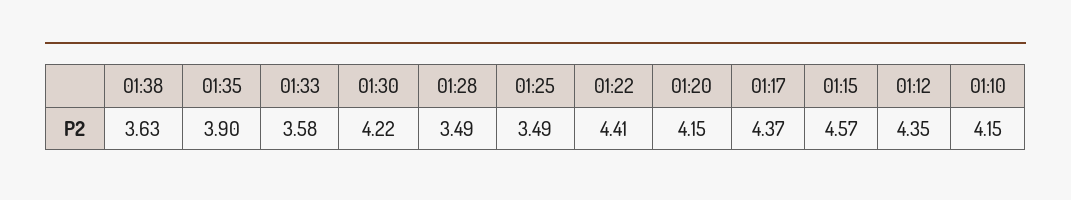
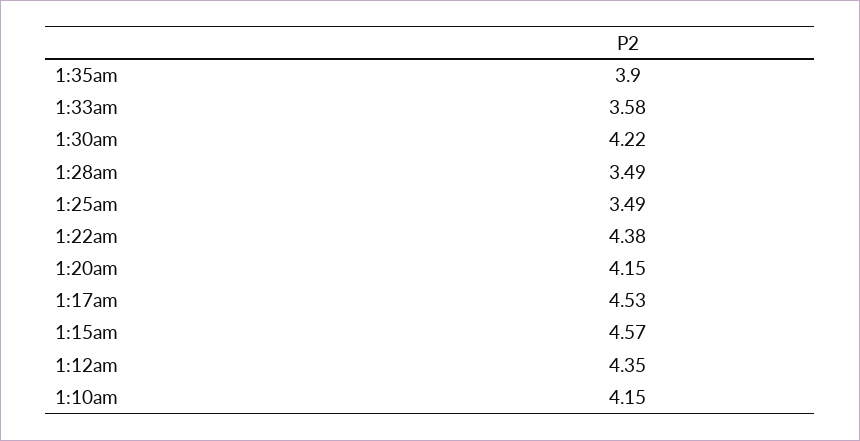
  {
-   "01:38": 3.63,
    "01:35": 3.9,
    "01:33": 3.58,
    "01:30": 4.22,
    "01:28": 3.49,
    "01:25": 3.49,
-   "01:22": 4.41,
+   "01:22": 4.38,
    "01:20": 4.15,
-   "01:17": 4.37,
+   "01:17": 4.53,
    "01:15": 4.57,
    "01:12": 4.35,
    "01:10": 4.15
  }

